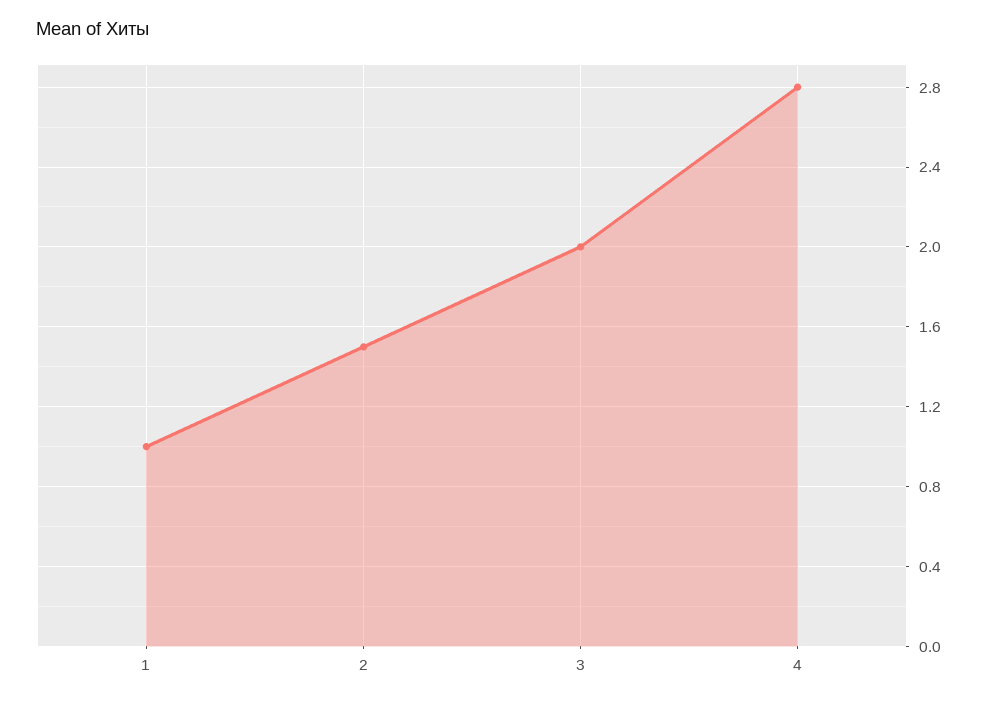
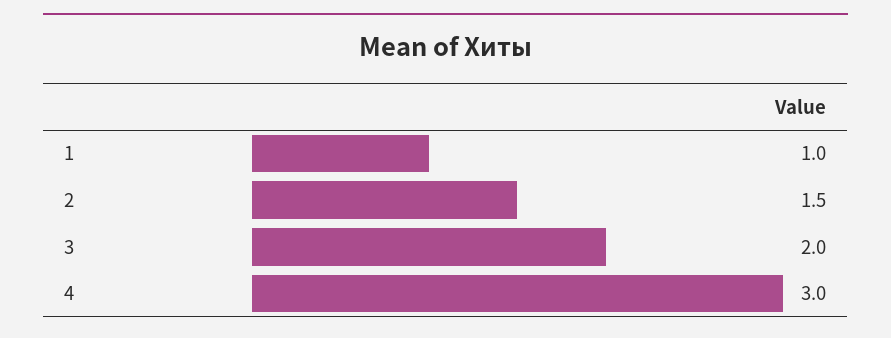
  {
    "1": 1,
    "2": 1.5,
    "3": 2,
-   "4": 2.8
+   "4": 3
  }

